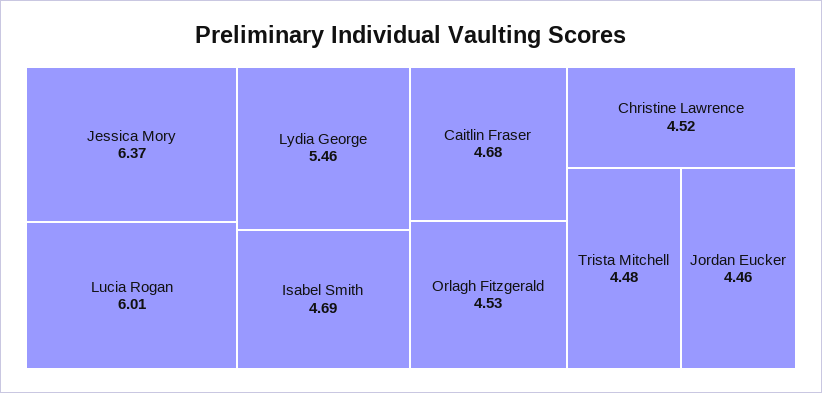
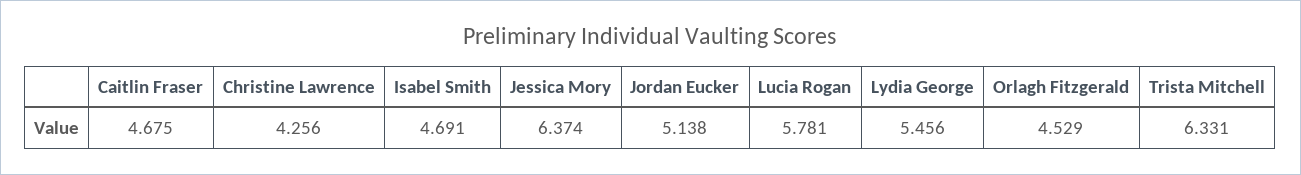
  {
    "Jessica Mory": 6.374,
-   "Lucia Rogan": 6.01,
+   "Lucia Rogan": 5.781,
    "Lydia George": 5.456,
    "Isabel Smith": 4.691,
    "Caitlin Fraser": 4.675,
    "Orlagh Fitzgerald": 4.529,
-   "Christine Lawrence": 4.52,
+   "Christine Lawrence": 4.256,
-   "Trista Mitchell": 4.48,
+   "Trista Mitchell": 6.331,
-   "Jordan Eucker": 4.46
+   "Jordan Eucker": 5.138
  }

